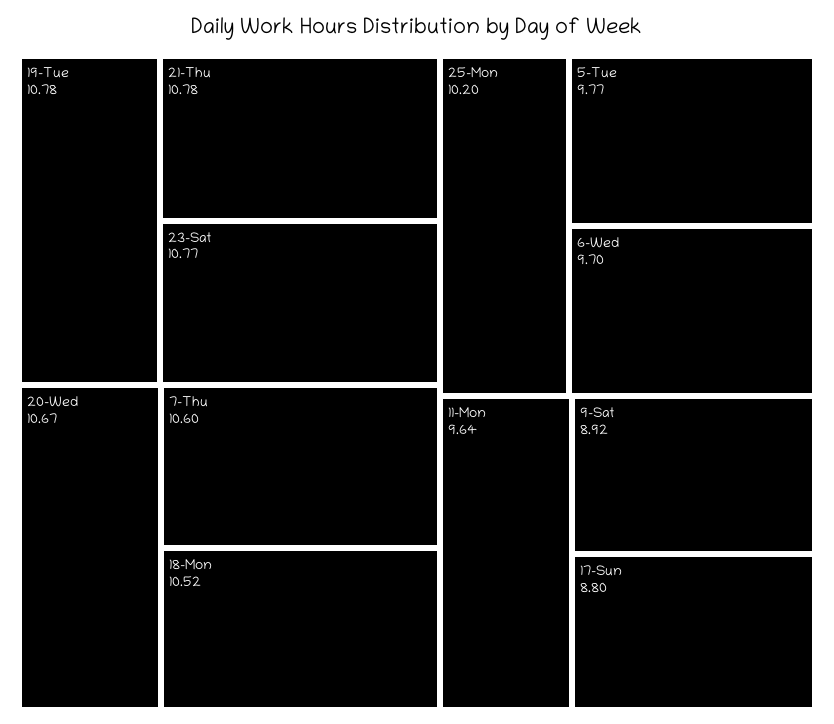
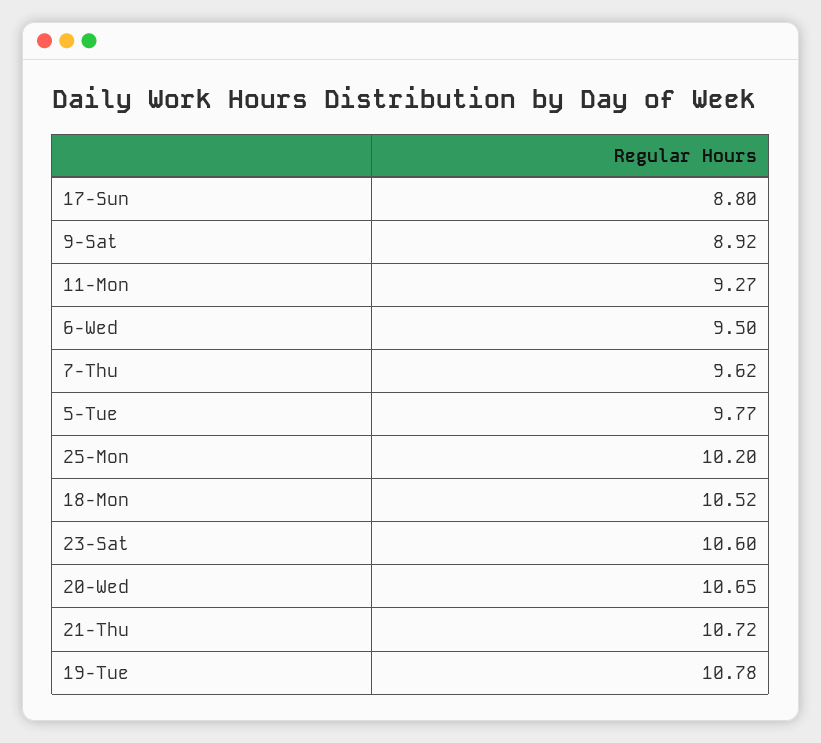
  {
    "19-Tue": 10.78,
-   "21-Thu": 10.78,
+   "21-Thu": 10.72,
-   "23-Sat": 10.77,
+   "23-Sat": 10.6,
-   "20-Wed": 10.67,
+   "20-Wed": 10.65,
-   "7-Thu": 10.6,
+   "7-Thu": 9.62,
    "18-Mon": 10.52,
    "25-Mon": 10.2,
    "5-Tue": 9.77,
-   "6-Wed": 9.7,
+   "6-Wed": 9.5,
-   "11-Mon": 9.64,
+   "11-Mon": 9.27,
    "9-Sat": 8.92,
    "17-Sun": 8.8
  }

